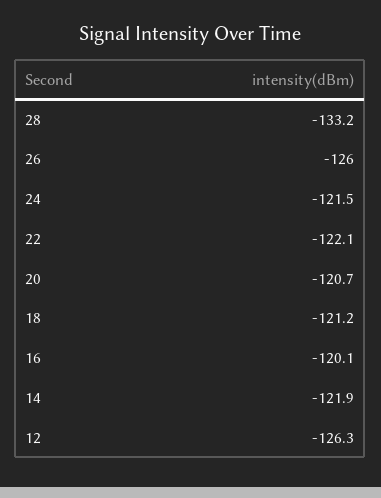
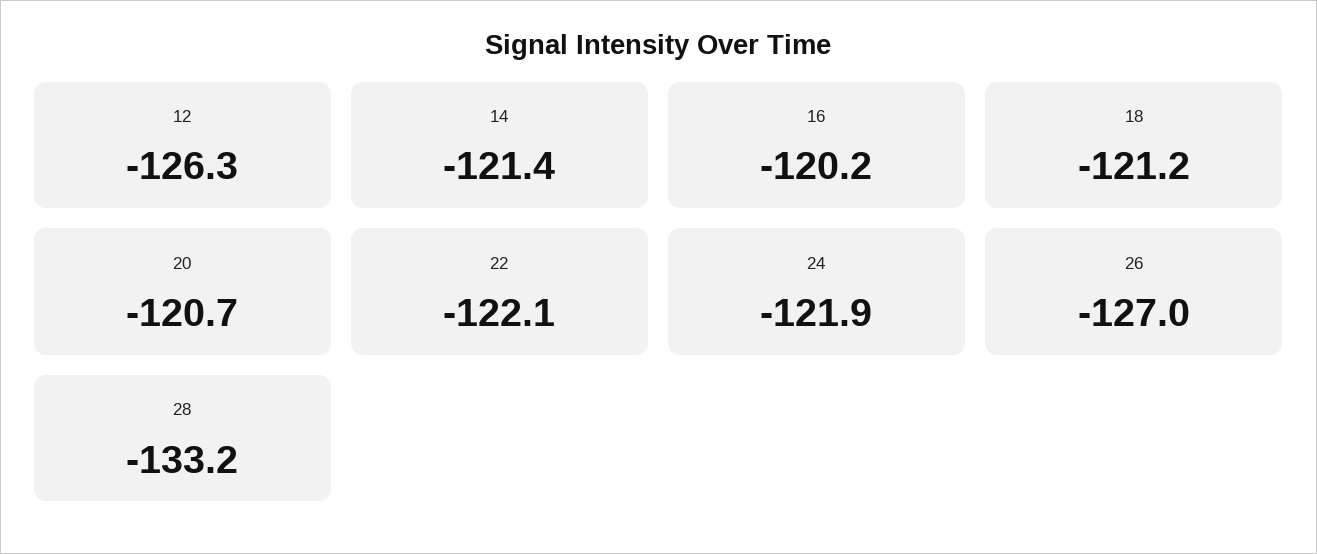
  {
    "28": -133.2,
-   "26": -126,
+   "26": -127,
-   "24": -121.5,
+   "24": -121.9,
    "22": -122.1,
    "20": -120.7,
    "18": -121.2,
-   "16": -120.1,
+   "16": -120.2,
-   "14": -121.9,
+   "14": -121.4,
    "12": -126.3
  }

